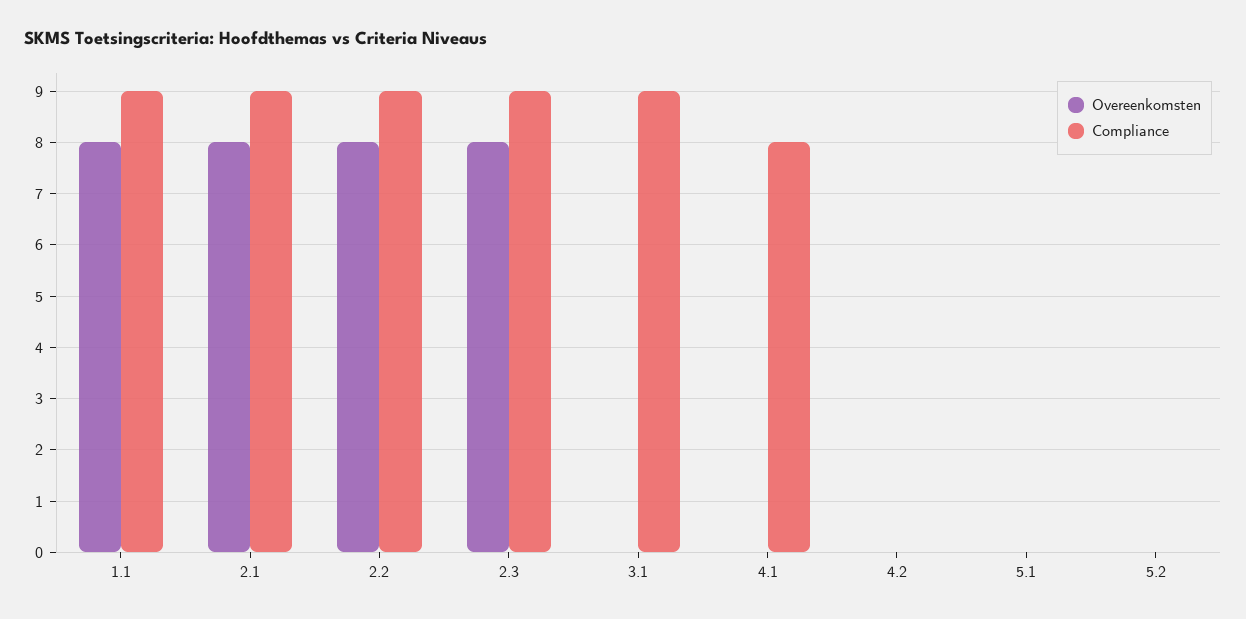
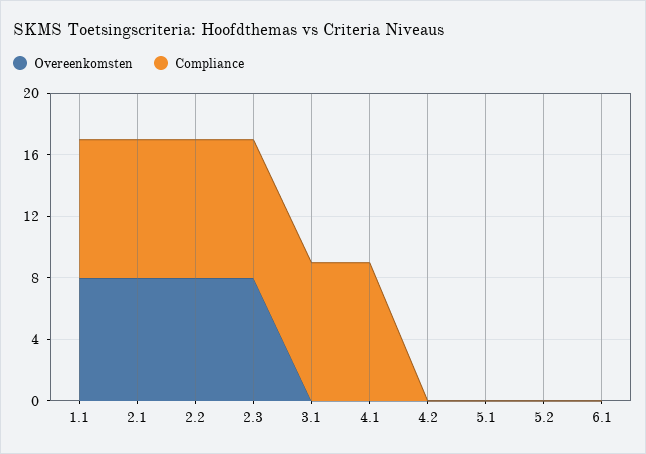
  {
    "Overeenkomsten": {
      "1.1": 8,
      "2.1": 8,
      "2.2": 8,
      "2.3": 8,
      "3.1": 0,
      "4.1": 0,
      "4.2": 0,
      "5.1": 0,
-     "5.2": 0
+     "5.2": 0,
+     "6.1": 0
    },
    "Compliance": {
      "1.1": 9,
      "2.1": 9,
      "2.2": 9,
      "2.3": 9,
      "3.1": 9,
-     "4.1": 8,
+     "4.1": 9,
      "4.2": 0,
      "5.1": 0,
-     "5.2": 0
+     "5.2": 0,
+     "6.1": 0
    }
  }

